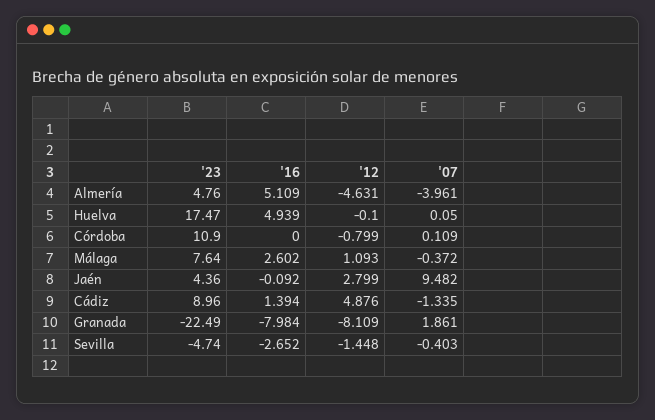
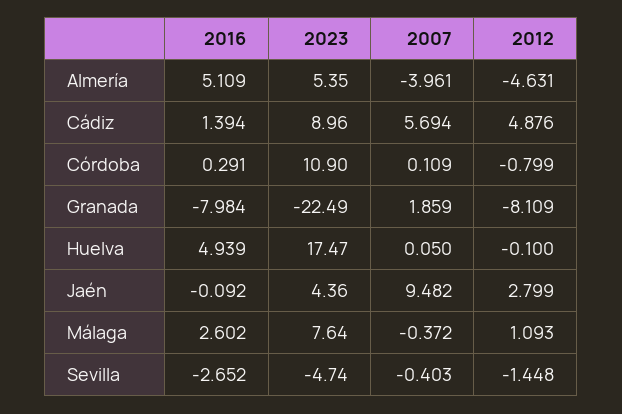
  {
    "'23": {
-     "Almería": 4.76,
+     "Almería": 5.35,
      "Huelva": 17.47,
      "Córdoba": 10.9,
      "Málaga": 7.64,
      "Jaén": 4.36,
      "Cádiz": 8.96,
      "Granada": -22.49,
      "Sevilla": -4.74
    },
    "'16": {
      "Almería": 5.109,
      "Huelva": 4.939,
-     "Córdoba": 0,
+     "Córdoba": 0.291,
      "Málaga": 2.602,
      "Jaén": -0.092,
      "Cádiz": 1.394,
      "Granada": -7.984,
      "Sevilla": -2.652
    },
    "'12": {
      "Almería": -4.631,
      "Huelva": -0.1,
      "Córdoba": -0.799,
      "Málaga": 1.093,
      "Jaén": 2.799,
      "Cádiz": 4.876,
      "Granada": -8.109,
      "Sevilla": -1.448
    },
    "'07": {
      "Almería": -3.961,
      "Huelva": 0.05,
      "Córdoba": 0.109,
      "Málaga": -0.372,
      "Jaén": 9.482,
-     "Cádiz": -1.335,
+     "Cádiz": 5.694,
-     "Granada": 1.861,
+     "Granada": 1.859,
      "Sevilla": -0.403
    }
  }

